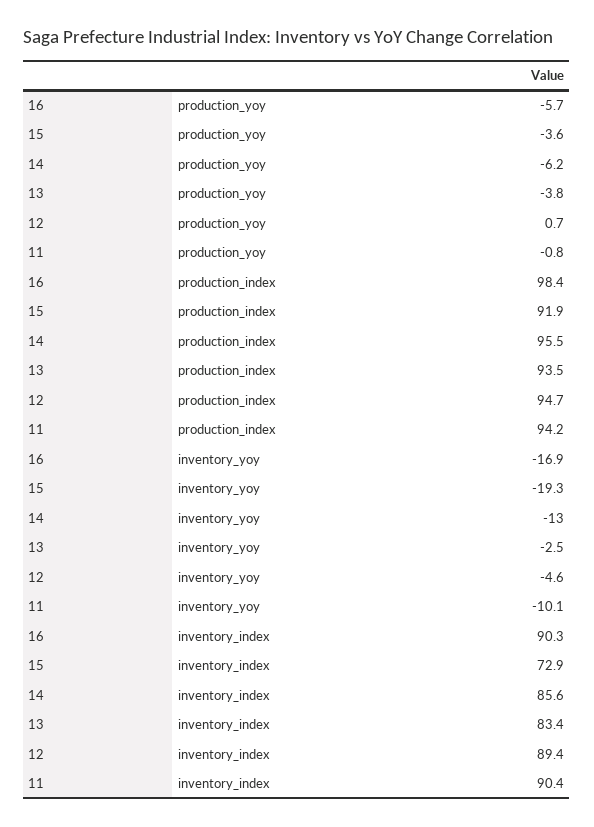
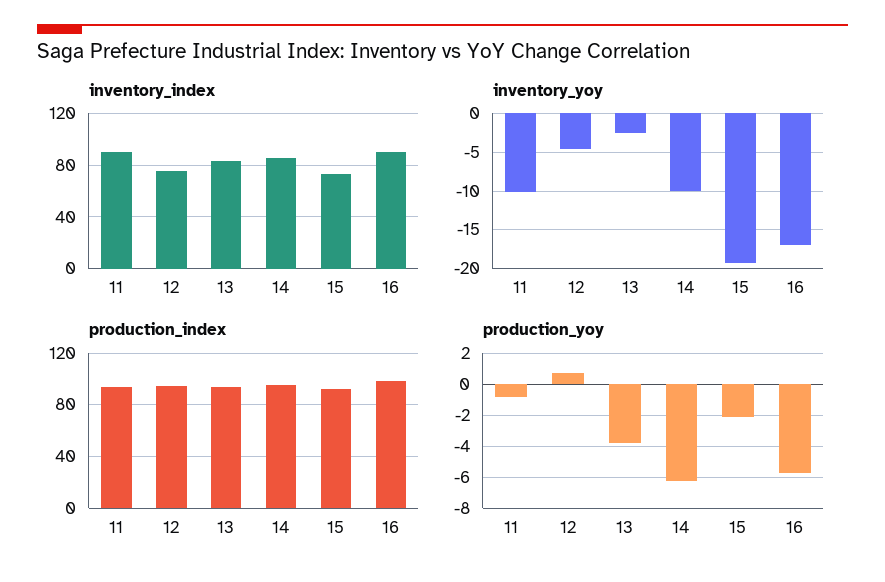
  {
    "production_yoy": {
      "16": -5.7,
-     "15": -3.6,
+     "15": -2,
      "14": -6.2,
      "13": -3.8,
      "12": 0.7,
      "11": -0.8
    },
    "production_index": {
      "16": 98.4,
      "15": 91.9,
      "14": 95.5,
      "13": 93.5,
      "12": 94.7,
      "11": 94.2
    },
    "inventory_yoy": {
      "16": -16.9,
      "15": -19.3,
-     "14": -13,
+     "14": -10,
      "13": -2.5,
      "12": -4.6,
      "11": -10.1
    },
    "inventory_index": {
      "16": 90.3,
      "15": 72.9,
      "14": 85.6,
      "13": 83.4,
-     "12": 89.4,
+     "12": 75,
      "11": 90.4
    }
  }

